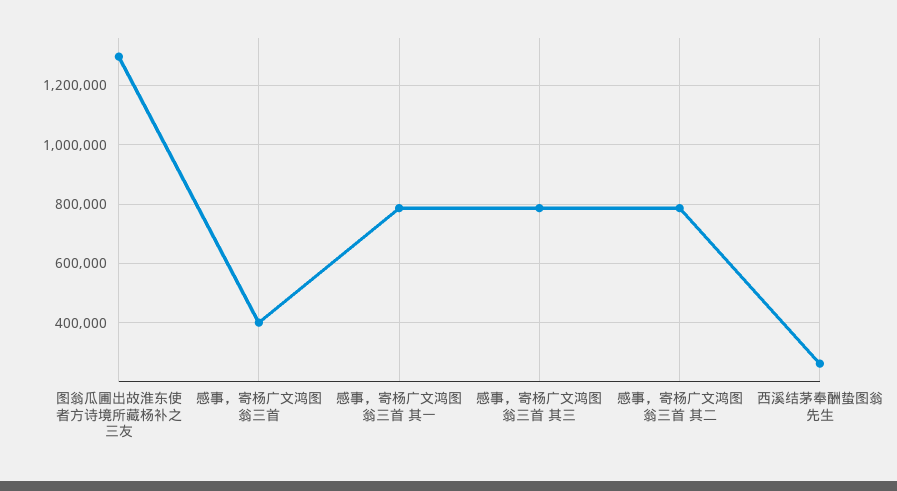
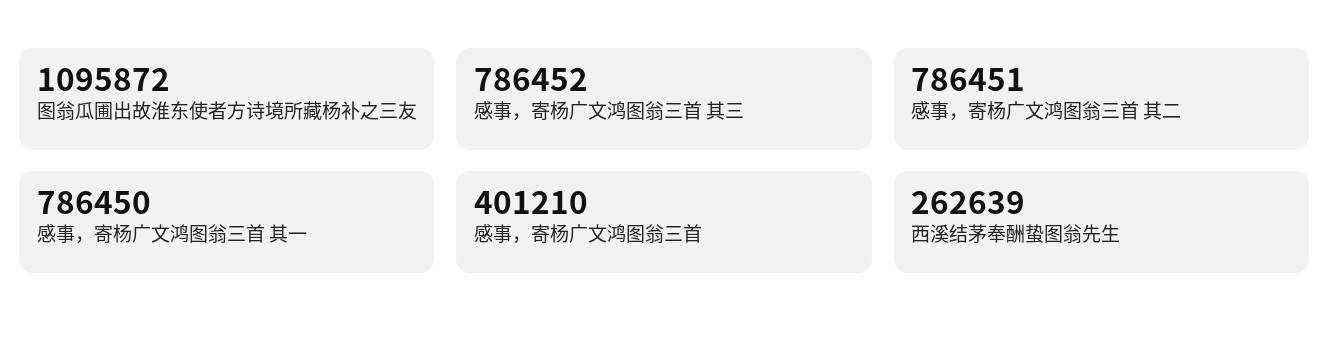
  {
-   "图翁瓜圃出故淮东使者方诗境所藏杨补之三友": 1300000,
+   "图翁瓜圃出故淮东使者方诗境所藏杨补之三友": 1095872,
    "感事，寄杨广文鸿图翁三首": 401210,
    "感事，寄杨广文鸿图翁三首 其一": 786450,
    "感事，寄杨广文鸿图翁三首 其三": 786452,
    "感事，寄杨广文鸿图翁三首 其二": 786451,
    "西溪结茅奉酬蛰图翁先生": 262639
  }

